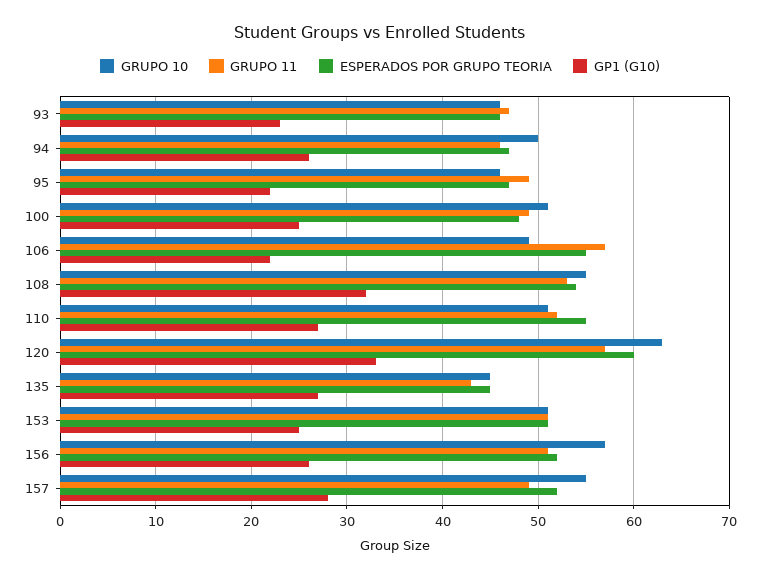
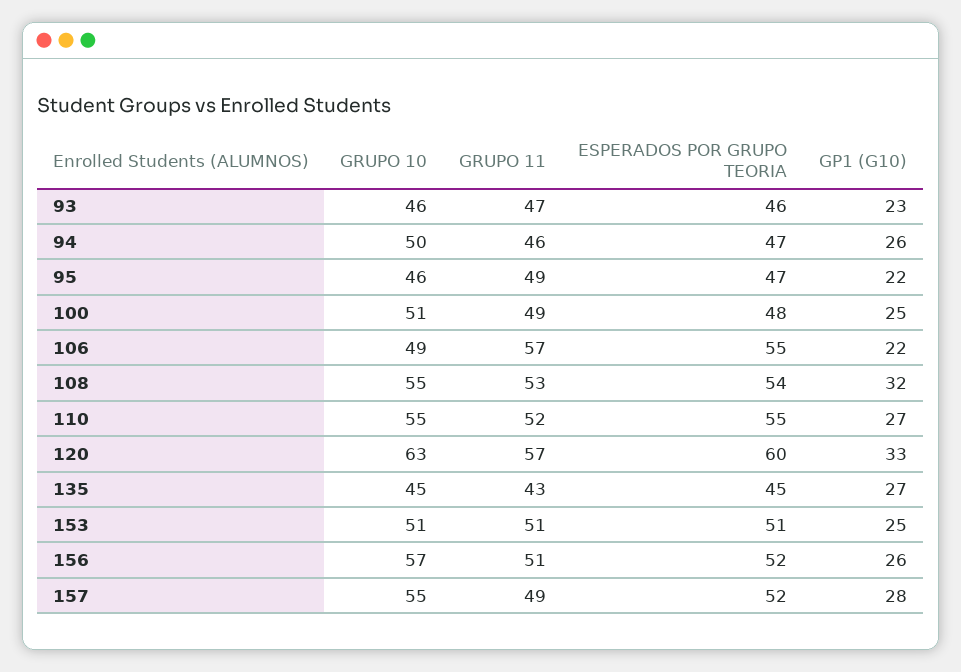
  {
    "GRUPO 10": {
      "93": 46,
      "94": 50,
      "95": 46,
      "100": 51,
      "106": 49,
      "108": 55,
-     "110": 51,
+     "110": 55,
      "120": 63,
      "135": 45,
      "153": 51,
      "156": 57,
      "157": 55
    },
    "GRUPO 11": {
      "93": 47,
      "94": 46,
      "95": 49,
      "100": 49,
      "106": 57,
      "108": 53,
      "110": 52,
      "120": 57,
      "135": 43,
      "153": 51,
      "156": 51,
      "157": 49
    },
    "ESPERADOS POR GRUPO TEORIA": {
      "93": 46,
      "94": 47,
      "95": 47,
      "100": 48,
      "106": 55,
      "108": 54,
      "110": 55,
      "120": 60,
      "135": 45,
      "153": 51,
      "156": 52,
      "157": 52
    },
    "GP1 (G10)": {
      "93": 23,
      "94": 26,
      "95": 22,
      "100": 25,
      "106": 22,
      "108": 32,
      "110": 27,
      "120": 33,
      "135": 27,
      "153": 25,
      "156": 26,
      "157": 28
    }
  }

